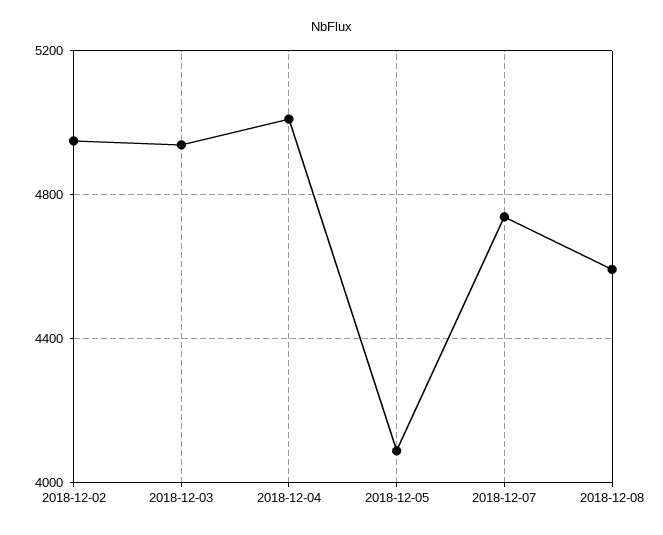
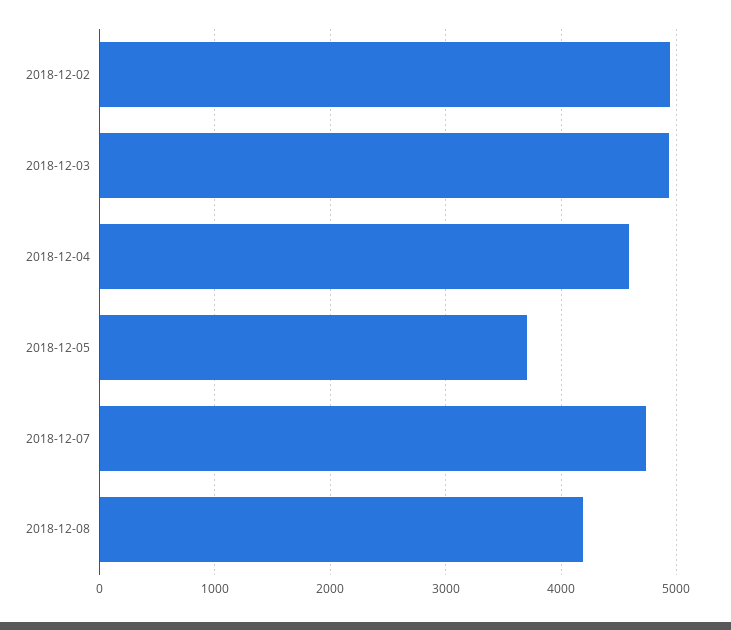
  {
    "2018-12-02": 4950,
    "2018-12-03": 4950,
-   "2018-12-04": 5000,
+   "2018-12-04": 4600,
-   "2018-12-05": 4100,
+   "2018-12-05": 3700,
    "2018-12-07": 4750,
-   "2018-12-08": 4600
+   "2018-12-08": 4200
  }

